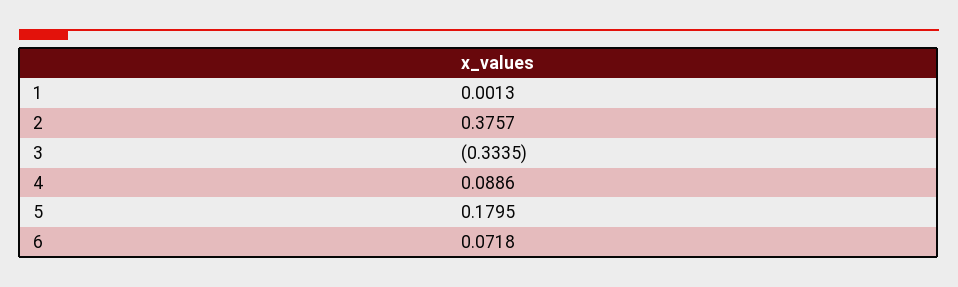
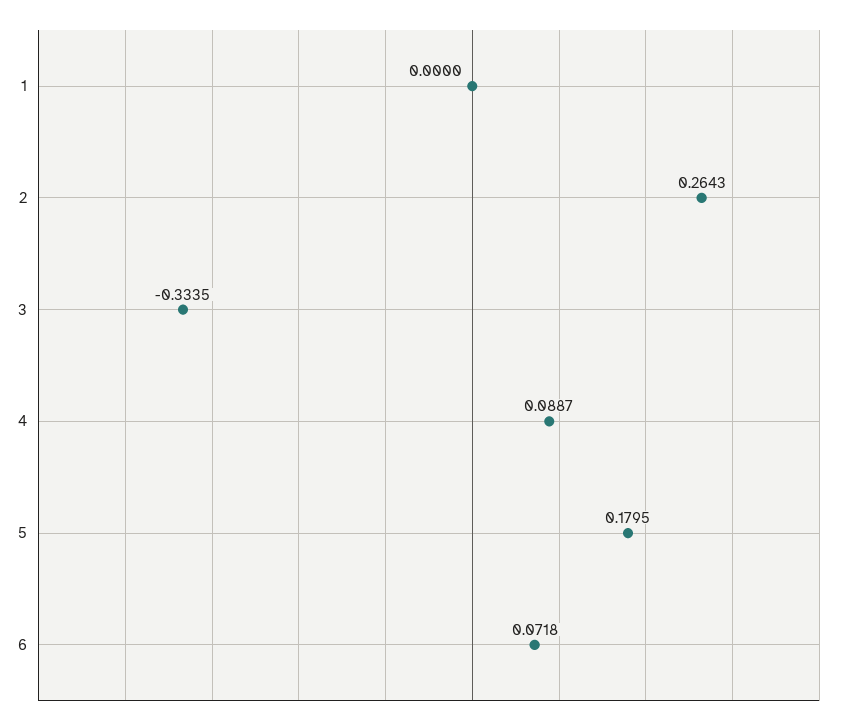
  {
-   "1": 0.0013,
+   "1": 0,
-   "2": 0.3757,
+   "2": 0.2643,
    "3": -0.3335,
-   "4": 0.0886,
+   "4": 0.0887,
    "5": 0.1795,
    "6": 0.0718
  }

